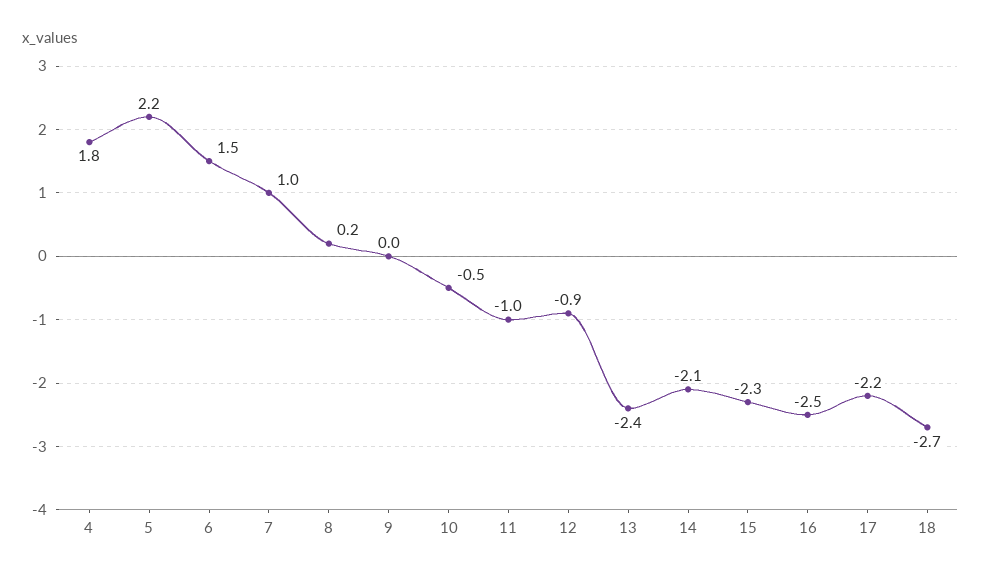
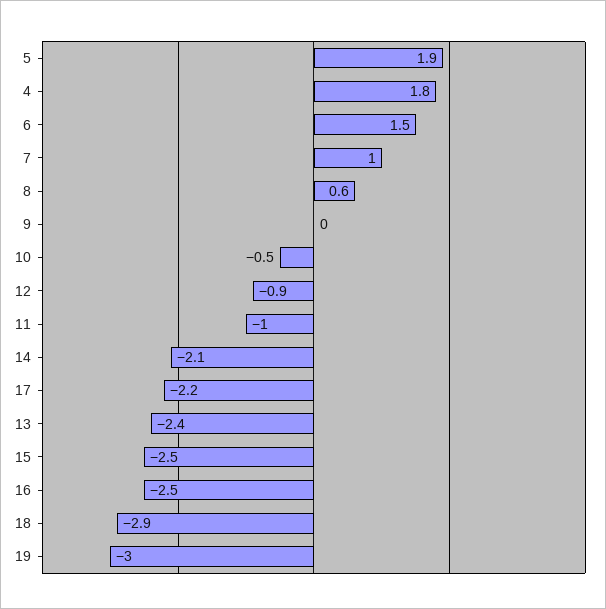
  {
    "4": 1.8,
-   "5": 2.2,
+   "5": 1.9,
    "6": 1.5,
    "7": 1,
-   "8": 0.2,
+   "8": 0.6,
    "9": 0,
    "10": -0.5,
    "11": -1,
    "12": -0.9,
    "13": -2.4,
    "14": -2.1,
-   "15": -2.3,
+   "15": -2.5,
    "16": -2.5,
    "17": -2.2,
-   "18": -2.7
+   "18": -2.9,
+   "19": -3
  }

